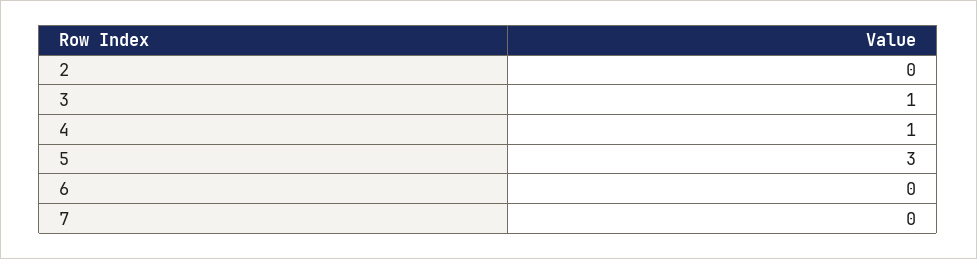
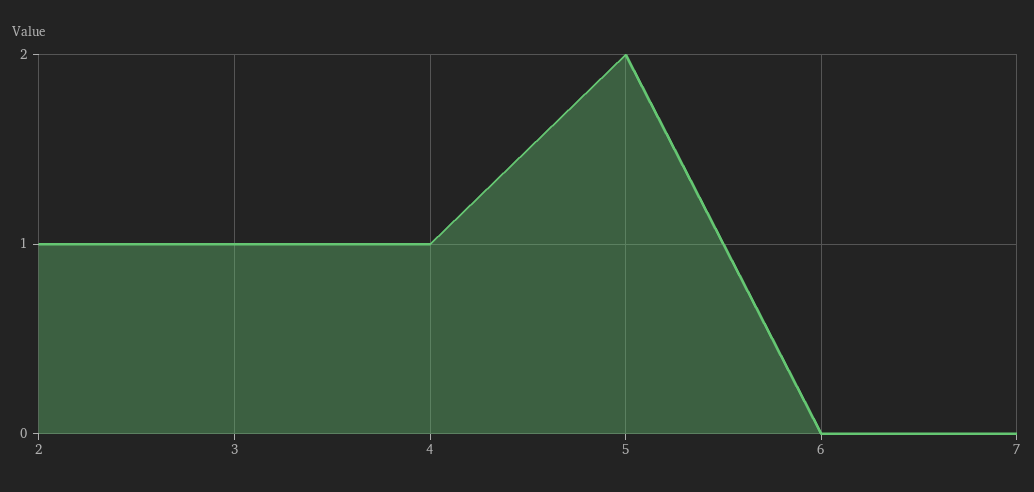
  {
-   "2": 0,
+   "2": 1,
    "3": 1,
    "4": 1,
-   "5": 3,
+   "5": 2,
    "6": 0,
    "7": 0
  }

